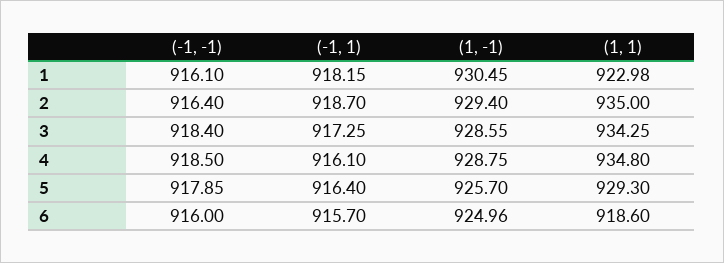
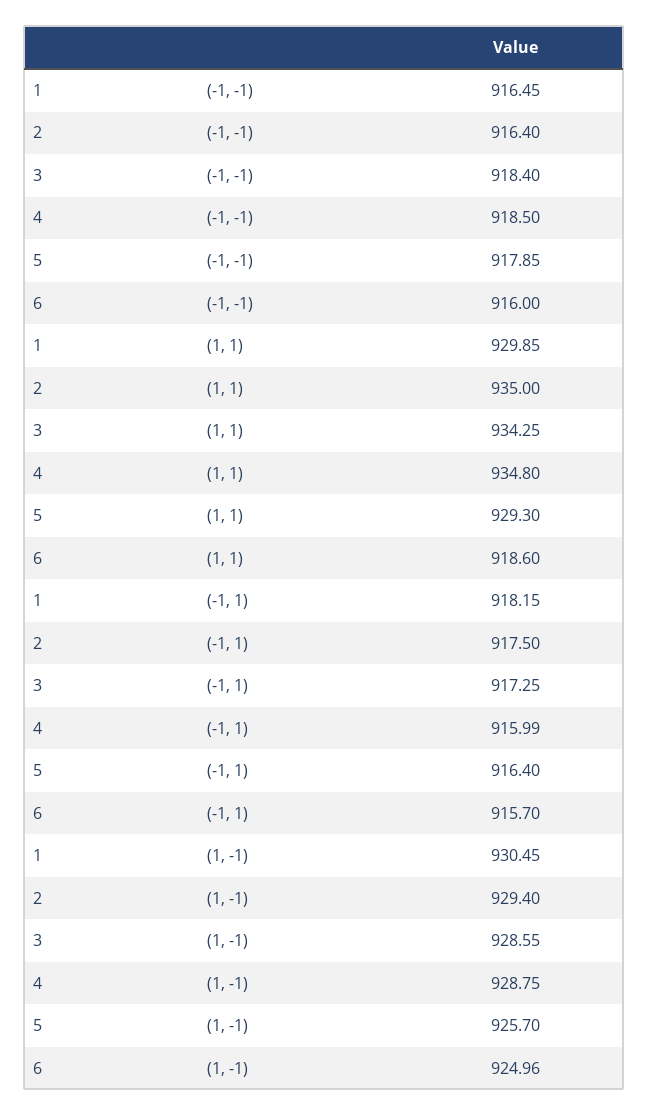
  {
    "(-1, -1)": {
-     "1": 916.1,
+     "1": 916.45,
      "2": 916.4,
      "3": 918.4,
      "4": 918.5,
      "5": 917.85,
      "6": 916
    },
    "(-1, 1)": {
      "1": 918.15,
-     "2": 918.7,
+     "2": 917.5,
      "3": 917.25,
-     "4": 916.1,
+     "4": 915.99,
      "5": 916.4,
      "6": 915.7
    },
    "(1, -1)": {
      "1": 930.45,
      "2": 929.4,
      "3": 928.55,
      "4": 928.75,
      "5": 925.7,
      "6": 924.96
    },
    "(1, 1)": {
-     "1": 922.98,
+     "1": 929.85,
      "2": 935,
      "3": 934.25,
      "4": 934.8,
      "5": 929.3,
      "6": 918.6
    }
  }

